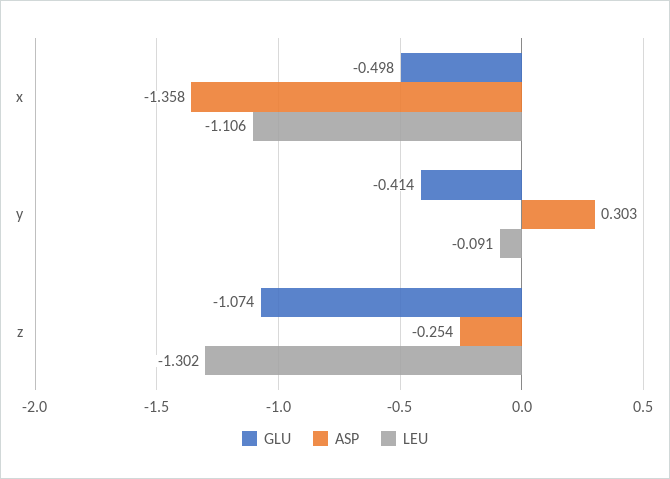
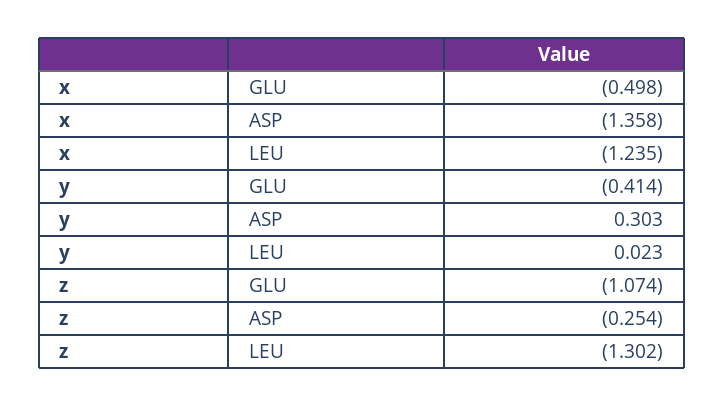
  {
    "GLU": {
      "x": -0.498,
      "y": -0.414,
      "z": -1.074
    },
    "ASP": {
      "x": -1.358,
      "y": 0.303,
      "z": -0.254
    },
    "LEU": {
-     "x": -1.106,
+     "x": -1.235,
-     "y": -0.091,
+     "y": 0.023,
      "z": -1.302
    }
  }

